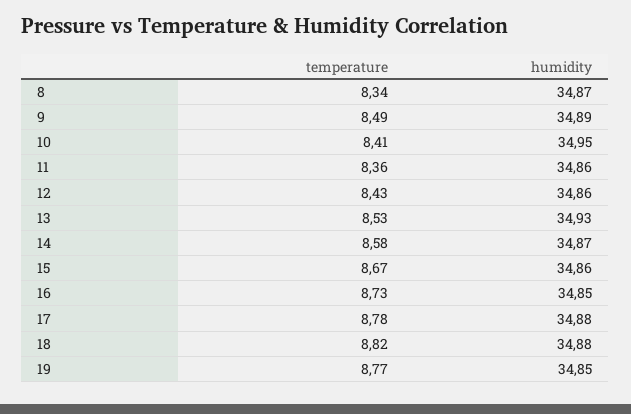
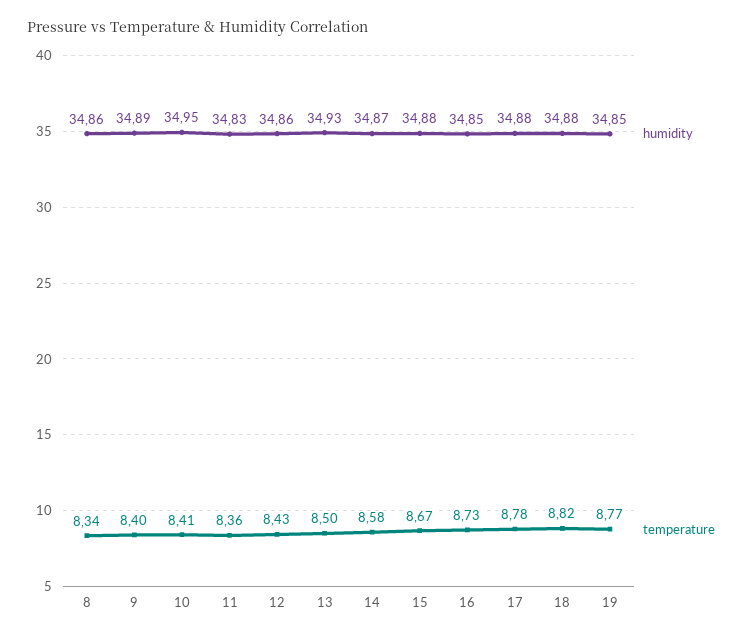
  {
    "temperature": {
      "8": 8.34,
-     "9": 8.49,
+     "9": 8.4,
      "10": 8.41,
      "11": 8.36,
      "12": 8.43,
-     "13": 8.53,
+     "13": 8.5,
      "14": 8.58,
      "15": 8.67,
      "16": 8.73,
      "17": 8.78,
      "18": 8.82,
      "19": 8.77
    },
    "humidity": {
-     "8": 34.87,
+     "8": 34.86,
      "9": 34.89,
      "10": 34.95,
-     "11": 34.86,
+     "11": 34.83,
      "12": 34.86,
      "13": 34.93,
      "14": 34.87,
-     "15": 34.86,
+     "15": 34.88,
      "16": 34.85,
      "17": 34.88,
      "18": 34.88,
      "19": 34.85
    }
  }

